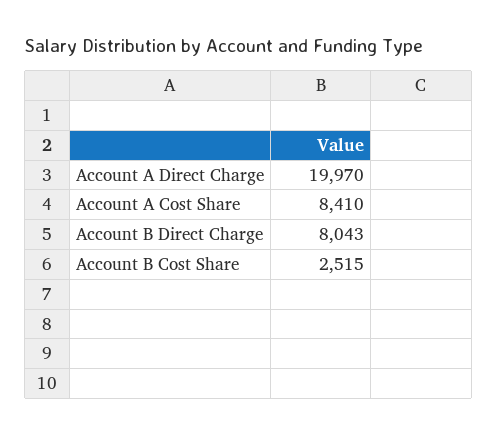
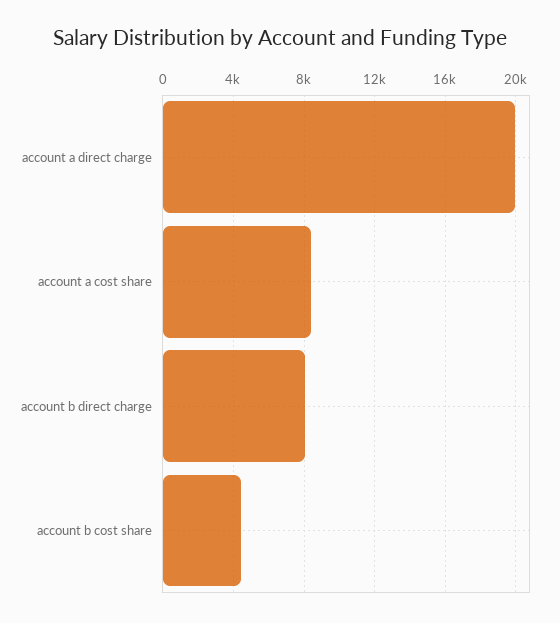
  {
    "Account A Direct Charge": 19970,
    "Account A Cost Share": 8410,
    "Account B Direct Charge": 8043,
-   "Account B Cost Share": 2515
+   "Account B Cost Share": 4500
  }

